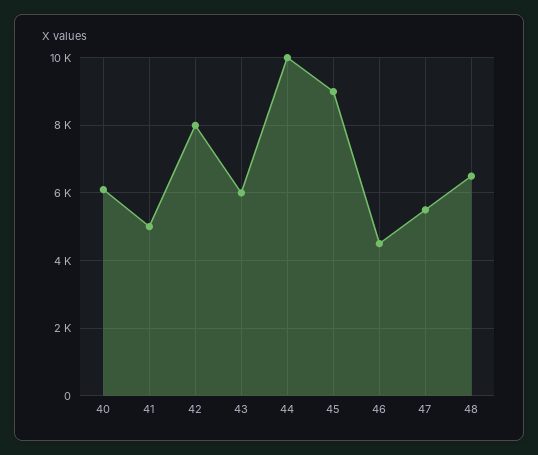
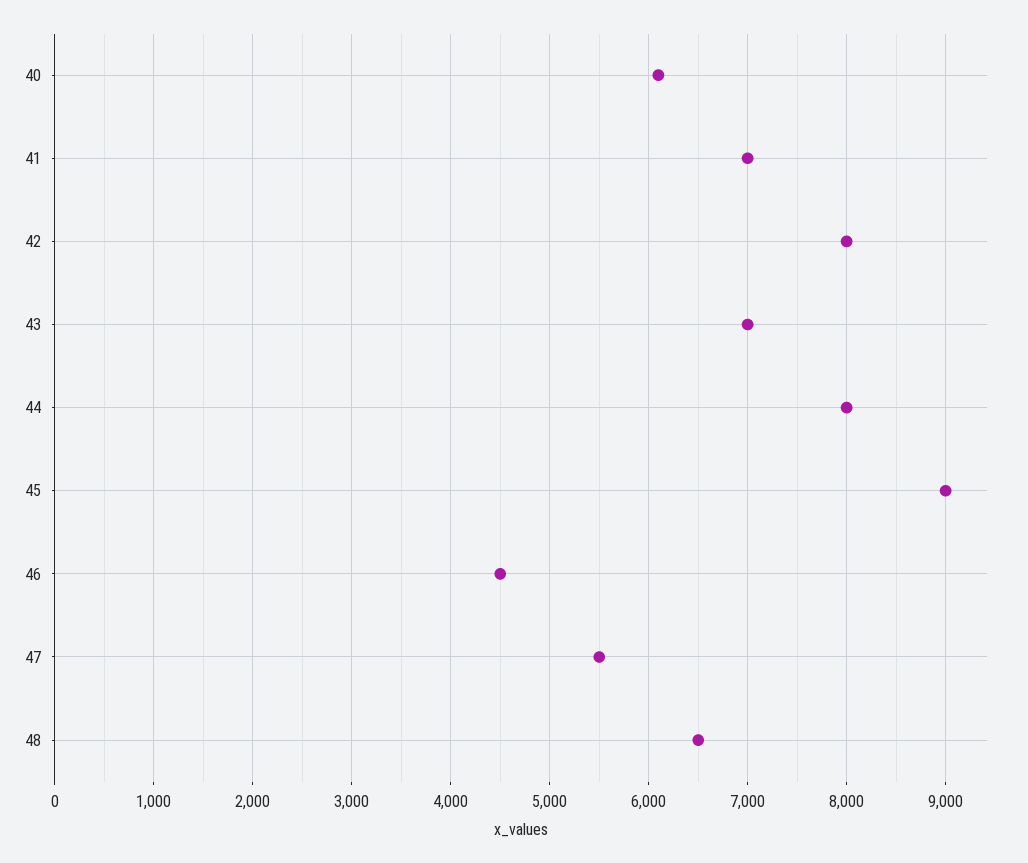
  {
    "40": 6100,
-   "41": 5000,
+   "41": 7000,
    "42": 8000,
-   "43": 6000,
+   "43": 7000,
-   "44": 10000,
+   "44": 8000,
    "45": 9000,
    "46": 4500,
    "47": 5500,
    "48": 6500
  }

